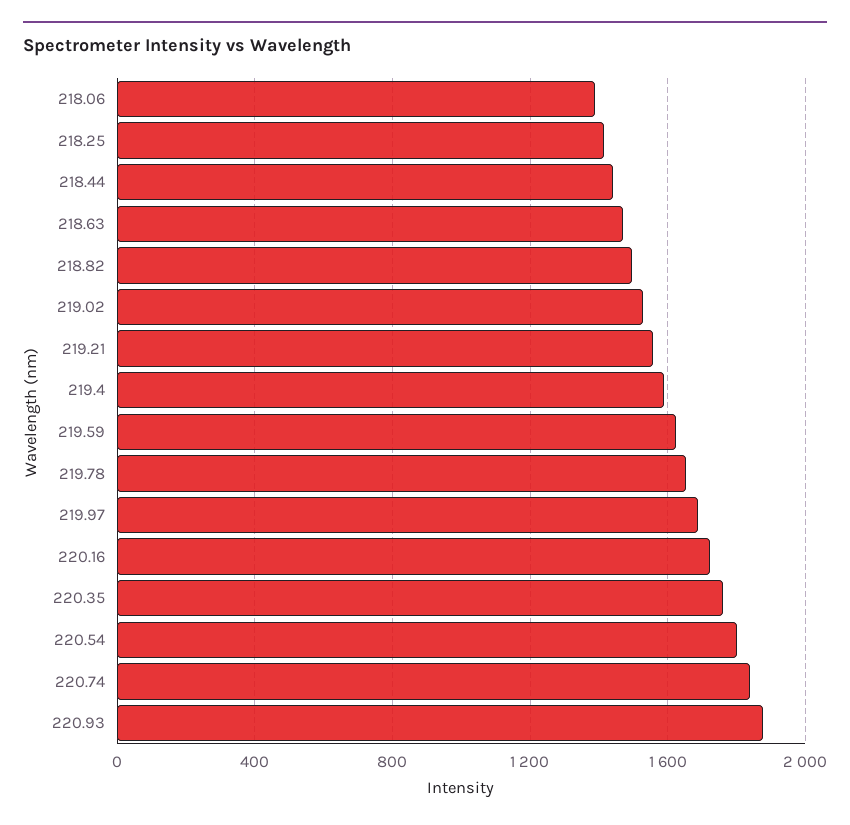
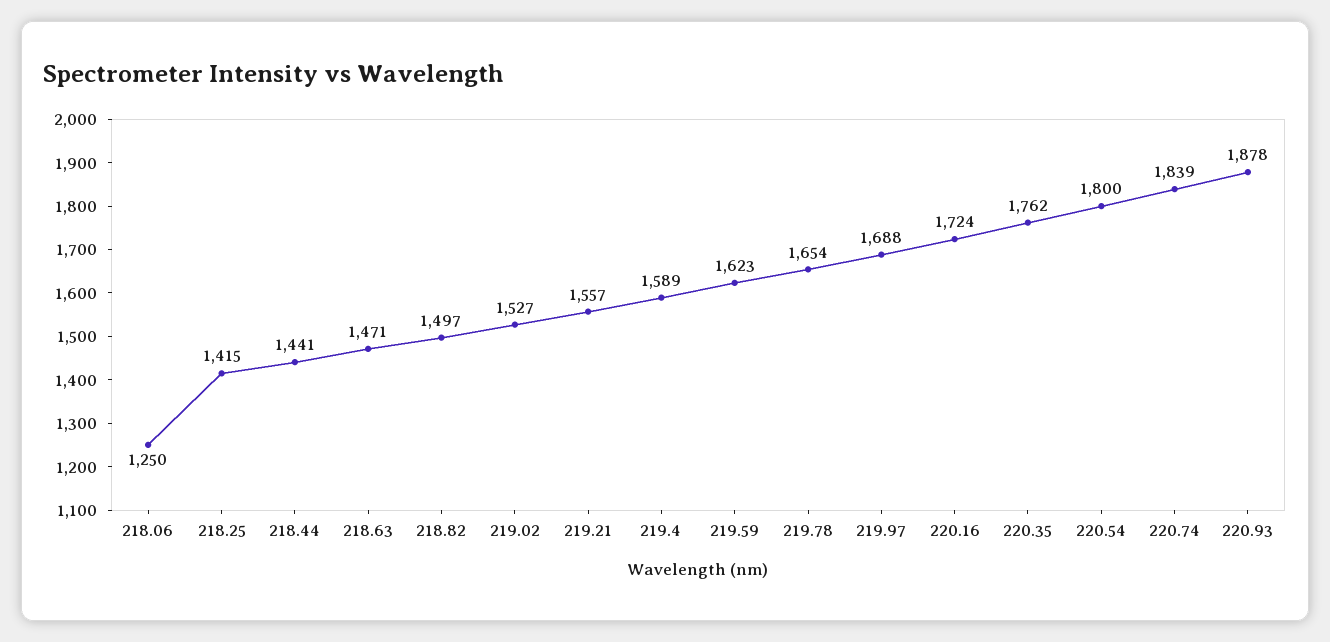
  {
-   "218.06": 1400,
+   "218.06": 1250,
    "218.25": 1415,
    "218.44": 1441,
    "218.63": 1471,
    "218.82": 1497,
    "219.02": 1527,
    "219.21": 1557,
    "219.4": 1589,
    "219.59": 1623,
    "219.78": 1654,
    "219.97": 1688,
    "220.16": 1724,
    "220.35": 1762,
    "220.54": 1800,
    "220.74": 1839,
    "220.93": 1878
  }

